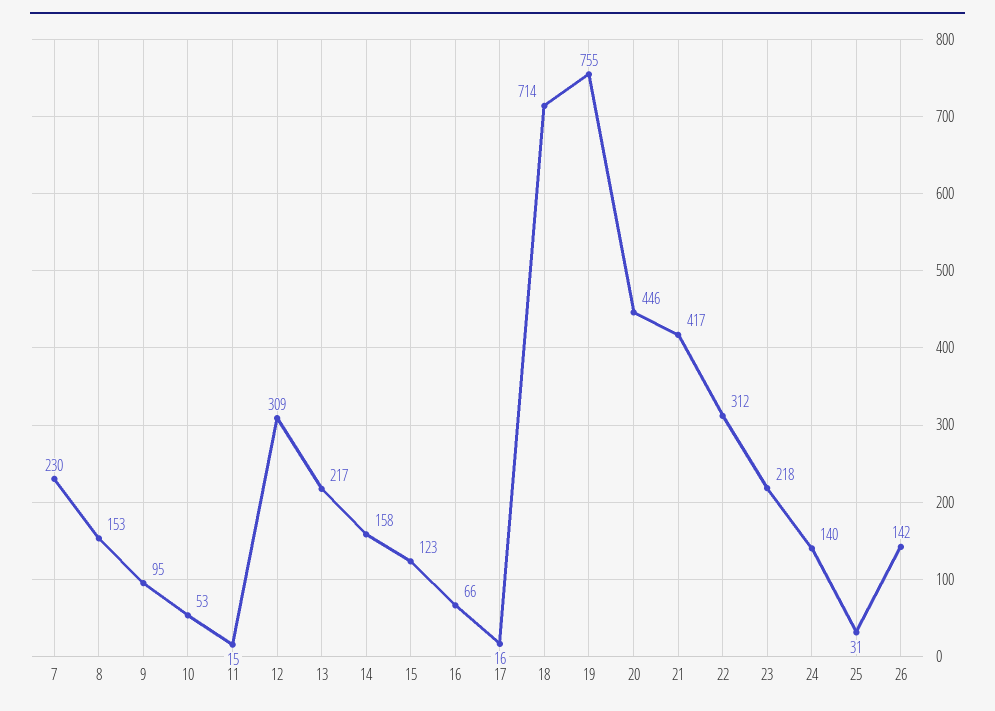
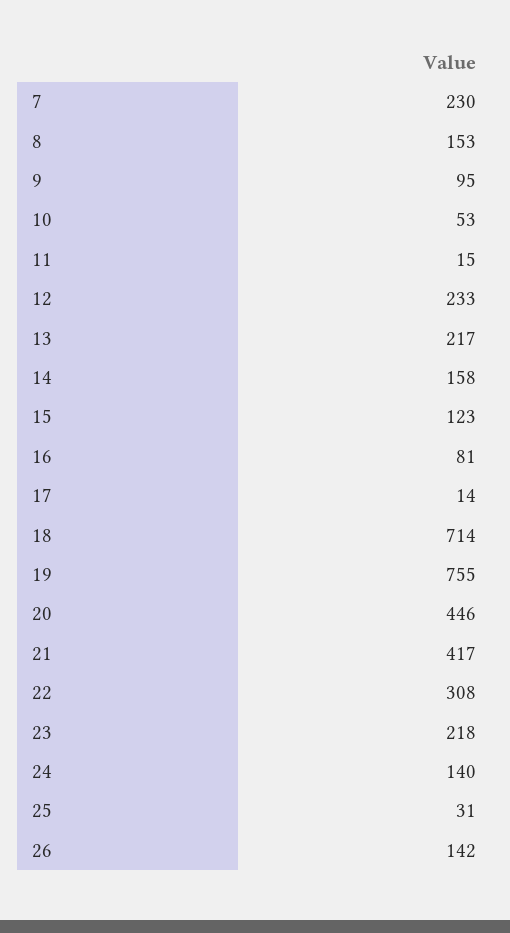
  {
    "7": 230,
    "8": 153,
    "9": 95,
    "10": 53,
    "11": 15,
-   "12": 309,
+   "12": 233,
    "13": 217,
    "14": 158,
    "15": 123,
-   "16": 66,
+   "16": 81,
-   "17": 16,
+   "17": 14,
    "18": 714,
    "19": 755,
    "20": 446,
    "21": 417,
-   "22": 312,
+   "22": 308,
    "23": 218,
    "24": 140,
    "25": 31,
    "26": 142
  }

